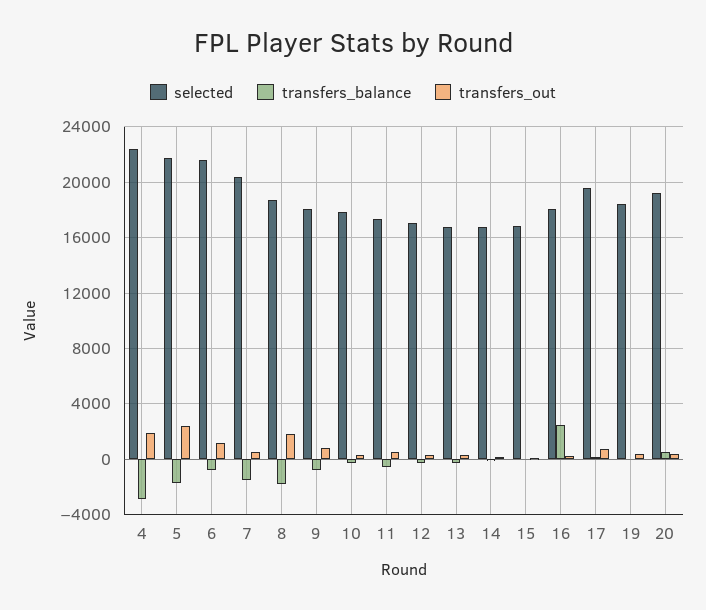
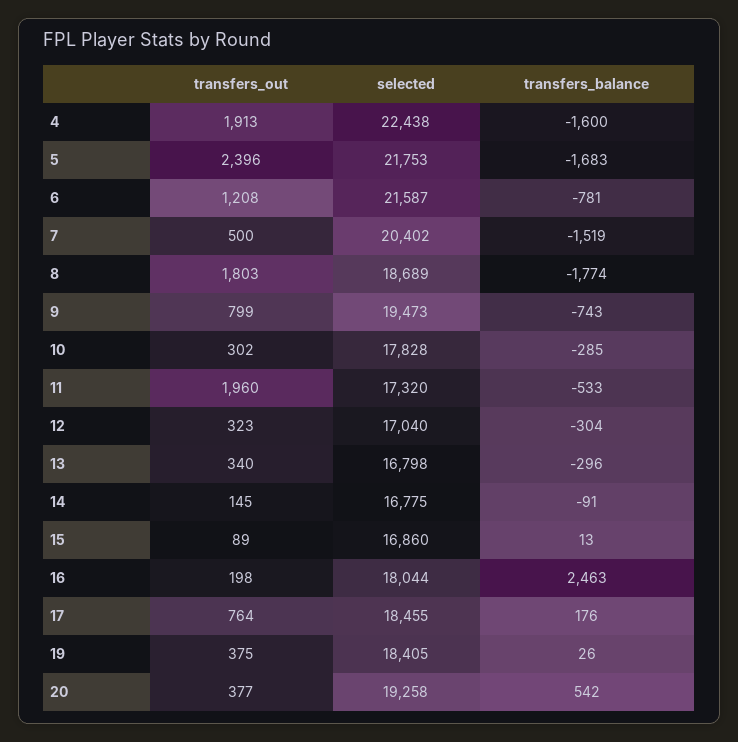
  {
    "selected": {
      "4": 22438,
      "5": 21753,
      "6": 21587,
      "7": 20402,
      "8": 18689,
-     "9": 18000,
+     "9": 19473,
      "10": 17828,
      "11": 17320,
      "12": 17040,
      "13": 16798,
      "14": 16775,
      "15": 16860,
      "16": 18044,
-     "17": 19500,
+     "17": 18455,
      "19": 18405,
      "20": 19258
    },
    "transfers_balance": {
-     "4": -3000,
+     "4": -1600,
      "5": -1683,
      "6": -781,
      "7": -1519,
      "8": -1774,
      "9": -743,
      "10": -285,
      "11": -533,
      "12": -304,
      "13": -296,
      "14": -91,
      "15": 13,
      "16": 2463,
      "17": 176,
      "19": 26,
      "20": 542
    },
    "transfers_out": {
      "4": 1913,
      "5": 2396,
      "6": 1208,
      "7": 500,
      "8": 1803,
      "9": 799,
      "10": 302,
-     "11": 500,
+     "11": 1960,
      "12": 323,
      "13": 340,
      "14": 145,
      "15": 89,
      "16": 198,
      "17": 764,
      "19": 375,
      "20": 377
    }
  }

